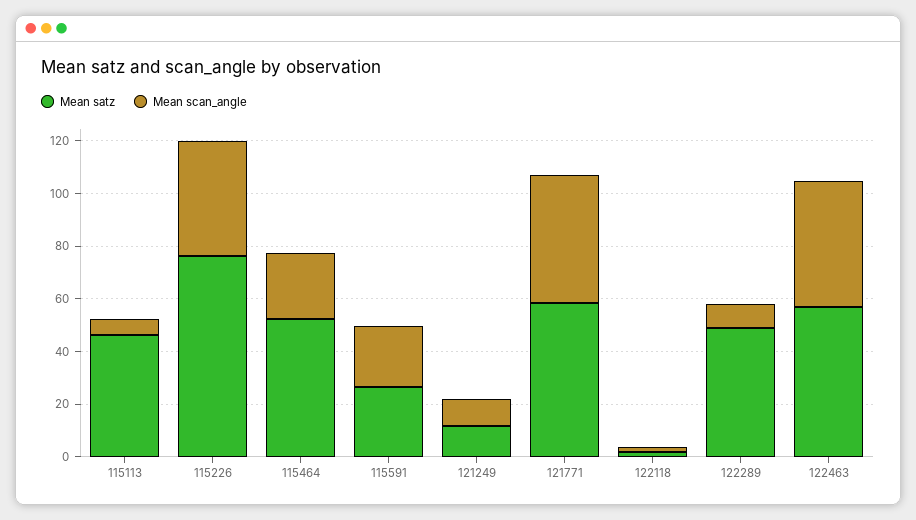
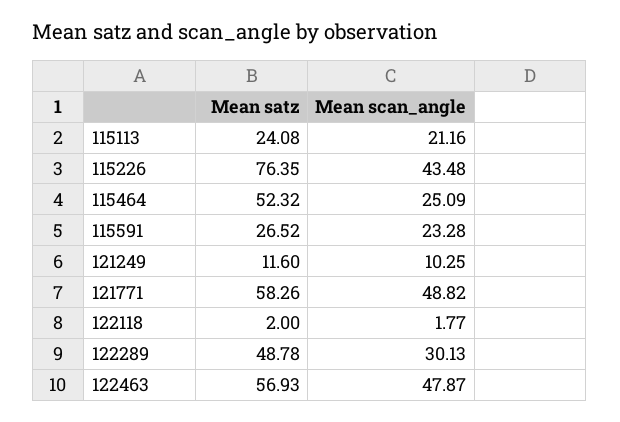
  {
    "Mean satz": {
-     "115113": 45,
+     "115113": 24.08,
      "115226": 76.35,
      "115464": 52.32,
      "115591": 26.52,
      "121249": 11.6,
      "121771": 58.26,
      "122118": 2,
      "122289": 48.78,
      "122463": 56.93
    },
    "Mean scan_angle": {
-     "115113": 5,
+     "115113": 21.16,
      "115226": 43.48,
      "115464": 25.09,
      "115591": 23.28,
      "121249": 10.25,
      "121771": 48.82,
      "122118": 1.77,
-     "122289": 10,
+     "122289": 30.13,
      "122463": 47.87
    }
  }

